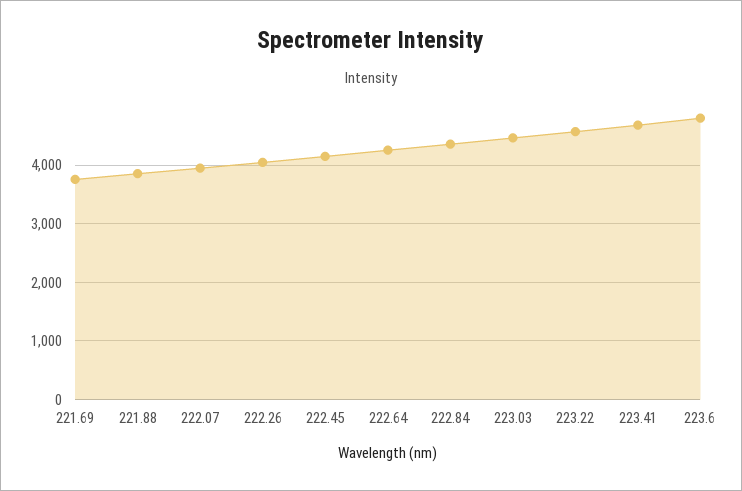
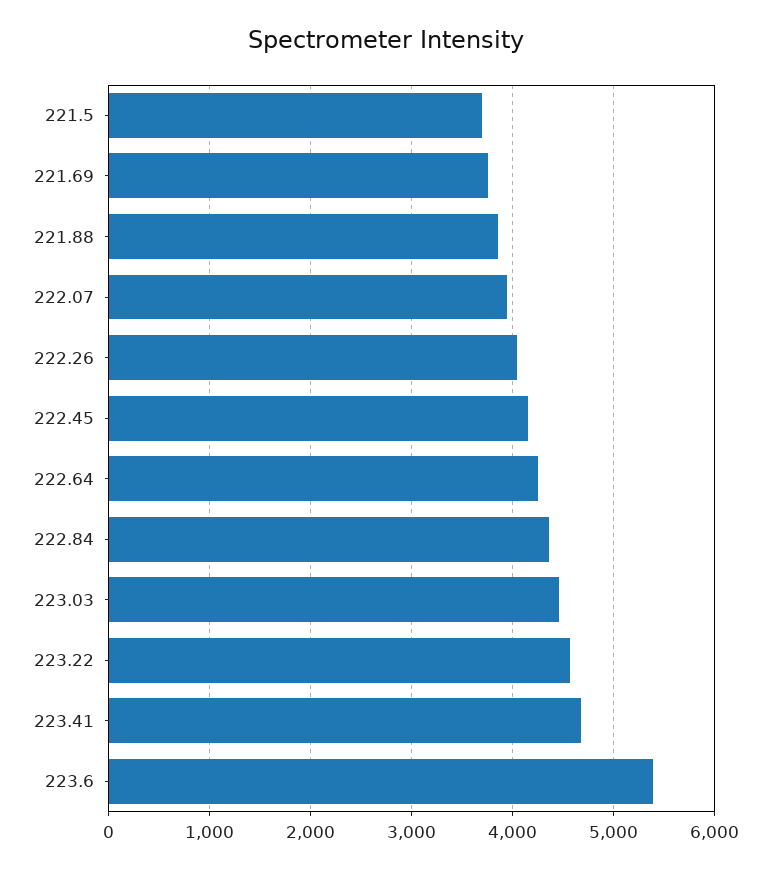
  {
    "221.69": 3800,
    "221.88": 3900,
    "222.07": 3900,
    "222.26": 4000,
    "222.45": 4100,
    "222.64": 4300,
    "222.84": 4400,
    "223.03": 4500,
    "223.22": 4600,
    "223.41": 4700,
-   "223.6": 4800
+   "223.6": 5400,
+   "221.5": 3700
  }

